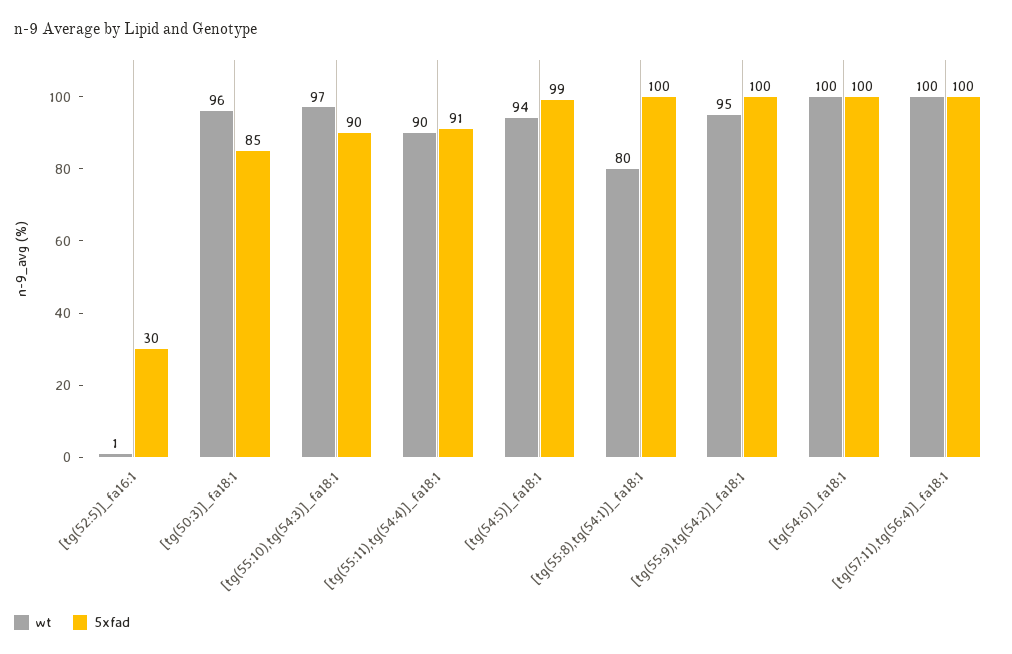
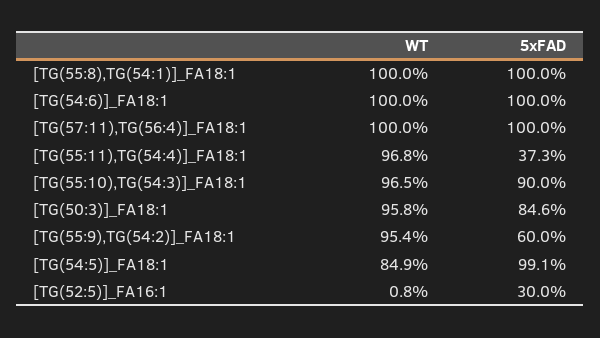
  {
    "wt": {
      "[tg(52:5)]_fa16:1": 0.8,
      "[tg(50:3)]_fa18:1": 95.8,
      "[tg(55:10),tg(54:3)]_fa18:1": 96.5,
-     "[tg(55:11),tg(54:4)]_fa18:1": 90,
+     "[tg(55:11),tg(54:4)]_fa18:1": 96.8,
-     "[tg(54:5)]_fa18:1": 94,
+     "[tg(54:5)]_fa18:1": 84.9,
-     "[tg(55:8),tg(54:1)]_fa18:1": 80,
+     "[tg(55:8),tg(54:1)]_fa18:1": 100,
      "[tg(55:9),tg(54:2)]_fa18:1": 95.4,
      "[tg(54:6)]_fa18:1": 100,
      "[tg(57:11),tg(56:4)]_fa18:1": 100
    },
    "5xfad": {
      "[tg(52:5)]_fa16:1": 30,
      "[tg(50:3)]_fa18:1": 84.6,
      "[tg(55:10),tg(54:3)]_fa18:1": 90,
-     "[tg(55:11),tg(54:4)]_fa18:1": 91,
+     "[tg(55:11),tg(54:4)]_fa18:1": 37.3,
      "[tg(54:5)]_fa18:1": 99.1,
      "[tg(55:8),tg(54:1)]_fa18:1": 100,
-     "[tg(55:9),tg(54:2)]_fa18:1": 100,
+     "[tg(55:9),tg(54:2)]_fa18:1": 60,
      "[tg(54:6)]_fa18:1": 100,
      "[tg(57:11),tg(56:4)]_fa18:1": 100
    }
  }

